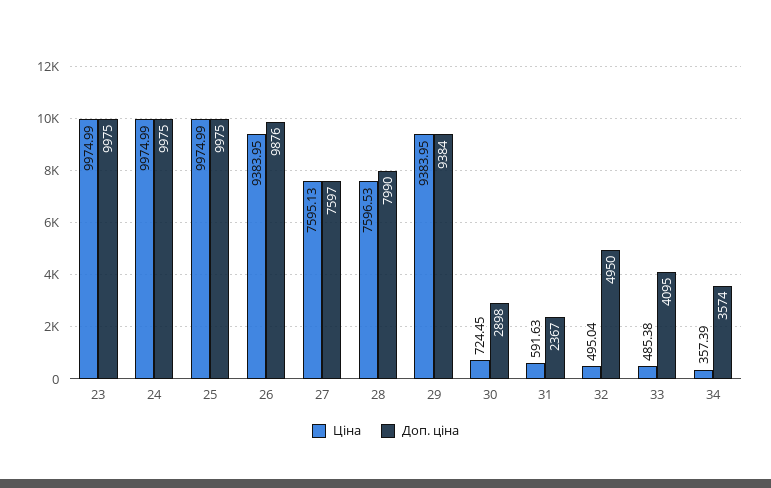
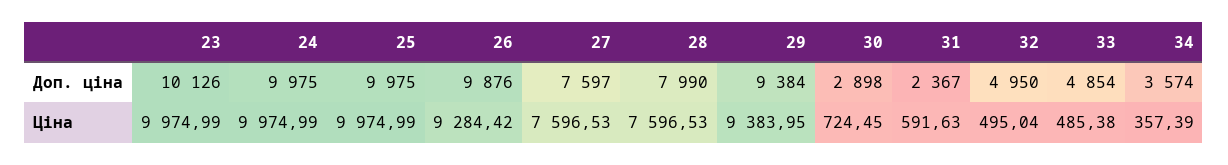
  {
    "Ціна": {
      "23": 9974.99,
      "24": 9974.99,
      "25": 9974.99,
-     "26": 9383.95,
+     "26": 9284.42,
-     "27": 7595.13,
+     "27": 7596.53,
      "28": 7596.53,
      "29": 9383.95,
      "30": 724.45,
      "31": 591.63,
      "32": 495.04,
      "33": 485.38,
      "34": 357.39
    },
    "Доп. ціна": {
-     "23": 9975,
+     "23": 10126,
      "24": 9975,
      "25": 9975,
      "26": 9876,
      "27": 7597,
      "28": 7990,
      "29": 9384,
      "30": 2898,
      "31": 2367,
      "32": 4950,
-     "33": 4095,
+     "33": 4854,
      "34": 3574
    }
  }

